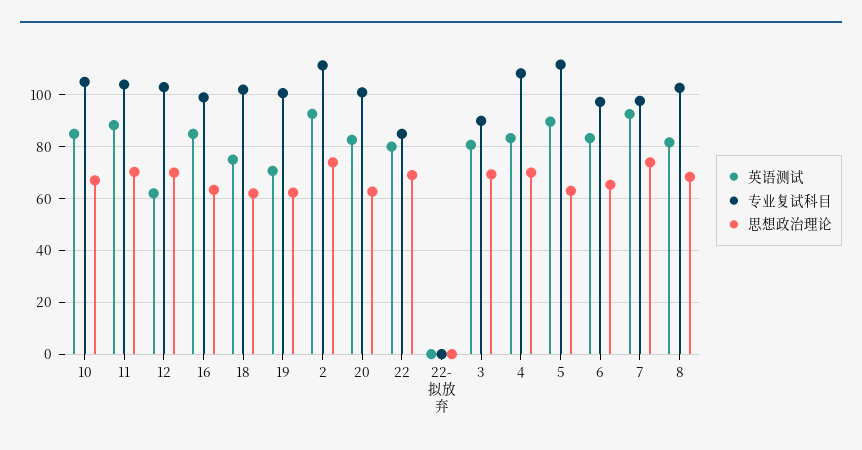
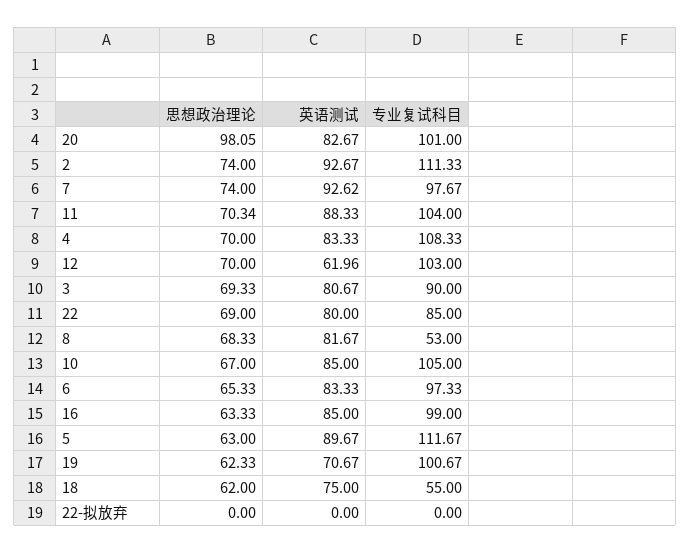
  {
    "英语测试": {
      "10": 85,
      "11": 88.33,
      "12": 61.96,
      "16": 85,
      "18": 75,
      "19": 70.67,
      "2": 92.67,
      "20": 82.67,
      "22": 80,
      "22-拟放弃": 0,
      "3": 80.67,
      "4": 83.33,
      "5": 89.67,
      "6": 83.33,
      "7": 92.62,
      "8": 81.67
    },
    "专业复试科目": {
      "10": 105,
      "11": 104,
      "12": 103,
      "16": 99,
-     "18": 102.5,
+     "18": 55,
      "19": 100.67,
      "2": 111.33,
      "20": 101,
      "22": 85,
      "22-拟放弃": 0,
      "3": 90,
      "4": 108.33,
      "5": 111.67,
      "6": 97.33,
      "7": 97.67,
-     "8": 102.5
+     "8": 53
    },
    "思想政治理论": {
      "10": 67,
      "11": 70.34,
      "12": 70,
      "16": 63.33,
      "18": 62,
      "19": 62.33,
      "2": 74,
-     "20": 62.5,
+     "20": 98.05,
      "22": 69,
      "22-拟放弃": 0,
      "3": 69.33,
      "4": 70,
      "5": 63,
      "6": 65.33,
      "7": 74,
      "8": 68.33
    }
  }

